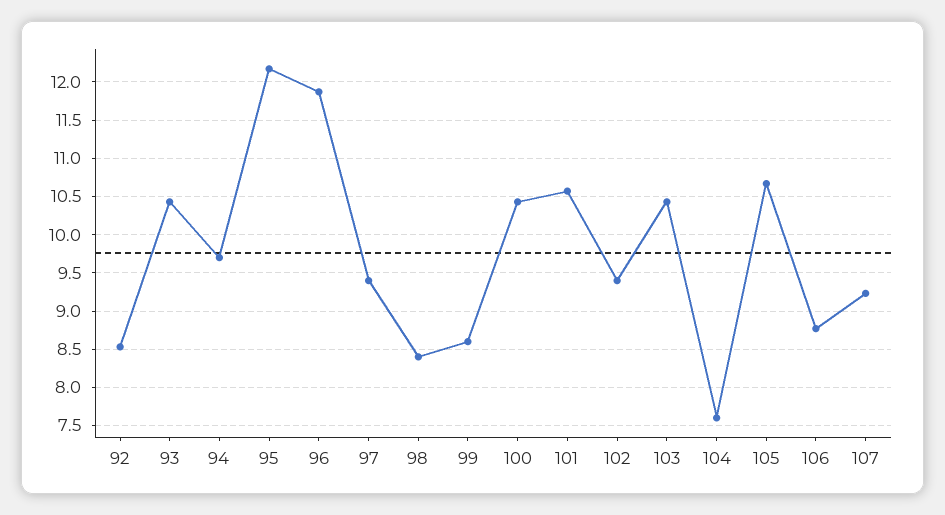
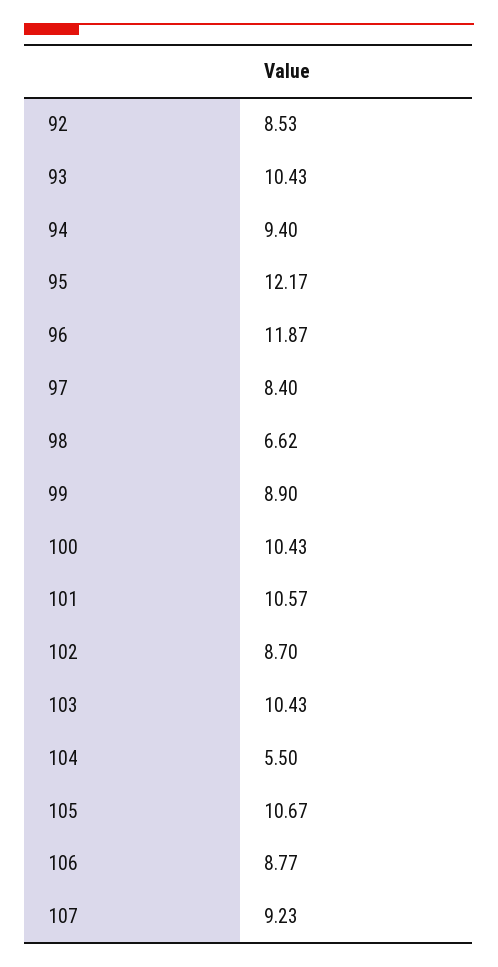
  {
    "92": 8.53,
    "93": 10.43,
-   "94": 9.7,
+   "94": 9.4,
    "95": 12.17,
    "96": 11.87,
-   "97": 9.4,
+   "97": 8.4,
-   "98": 8.4,
+   "98": 6.62,
-   "99": 8.6,
+   "99": 8.9,
    "100": 10.43,
    "101": 10.57,
-   "102": 9.4,
+   "102": 8.7,
    "103": 10.43,
-   "104": 7.6,
+   "104": 5.5,
    "105": 10.67,
    "106": 8.77,
    "107": 9.23
  }

